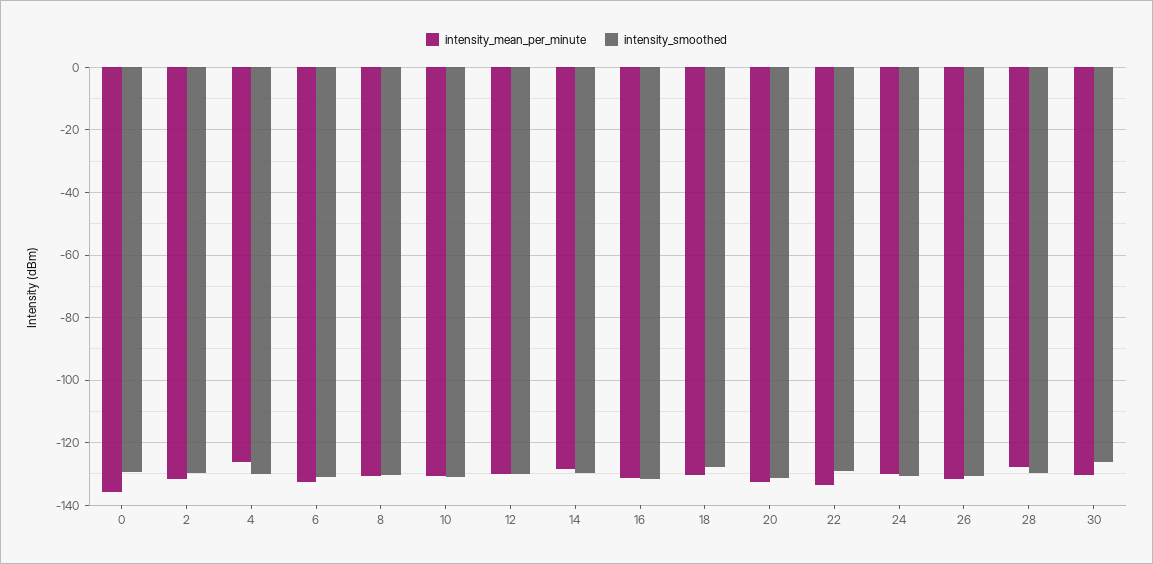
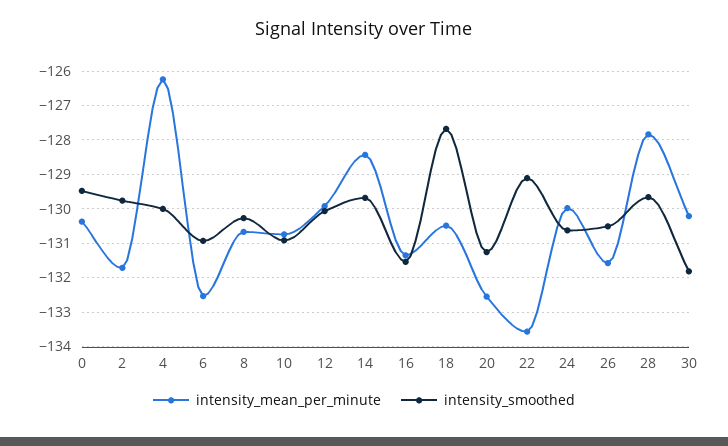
  {
    "intensity_mean_per_minute": {
-     "0": -136,
+     "0": -130.4,
      "2": -131.8,
      "4": -126.2,
      "6": -132.6,
      "8": -130.6,
      "10": -130.8,
      "12": -130,
      "14": -128.4,
      "16": -131.4,
      "18": -130.4,
      "20": -132.6,
      "22": -133.6,
      "24": -130,
      "26": -131.6,
      "28": -127.8,
      "30": -130.2
    },
    "intensity_smoothed": {
      "0": -129.4,
      "2": -129.8,
      "4": -130,
      "6": -131,
      "8": -130.2,
      "10": -131,
      "12": -130,
      "14": -129.6,
      "16": -131.6,
      "18": -127.6,
      "20": -131.2,
      "22": -129.2,
      "24": -130.6,
      "26": -130.6,
      "28": -129.6,
-     "30": -126
+     "30": -131.8
    }
  }

